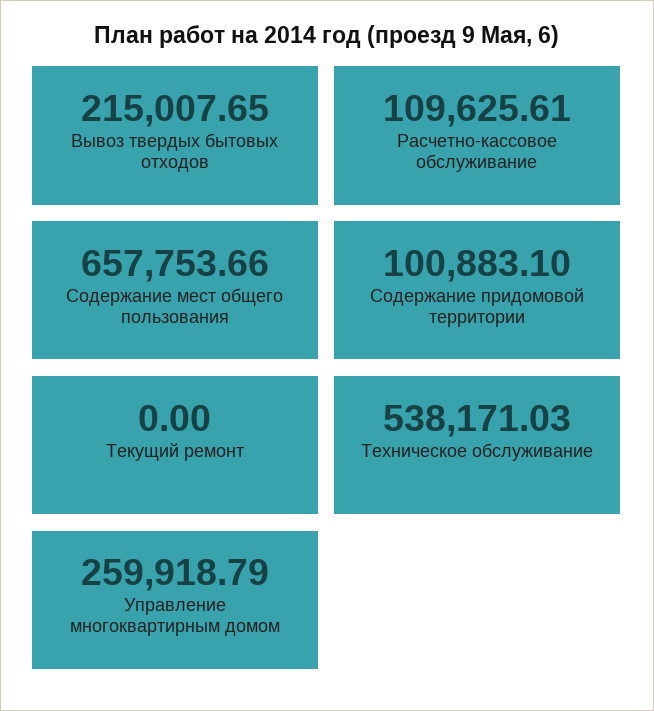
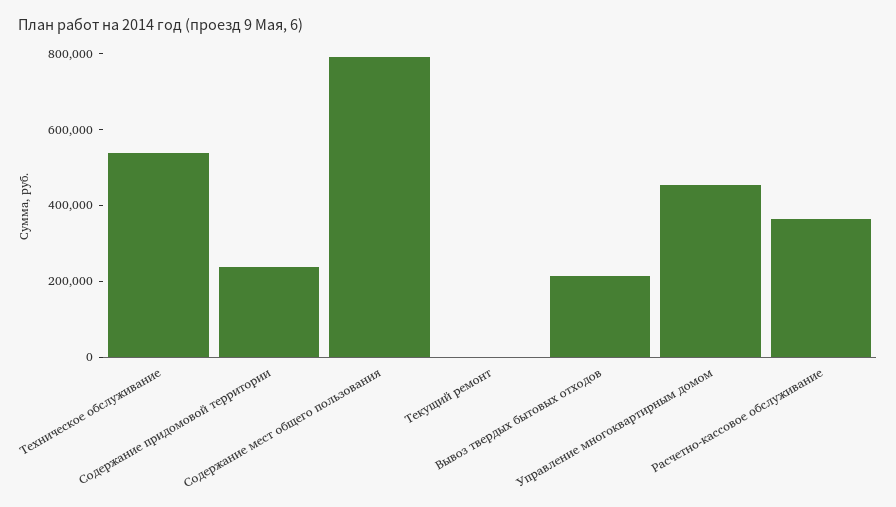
  {
    "Вывоз твердых бытовых отходов": 215007.65,
-   "Расчетно-кассовое обслуживание": 109625.61,
+   "Расчетно-кассовое обслуживание": 350000,
-   "Содержание мест общего пользования": 657753.66,
+   "Содержание мест общего пользования": 800000,
-   "Содержание придомовой территории": 100883.1,
+   "Содержание придомовой территории": 250000,
    "Текущий ремонт": 0,
    "Техническое обслуживание": 538171.03,
-   "Управление многоквартирным домом": 259918.79
+   "Управление многоквартирным домом": 450000
  }

